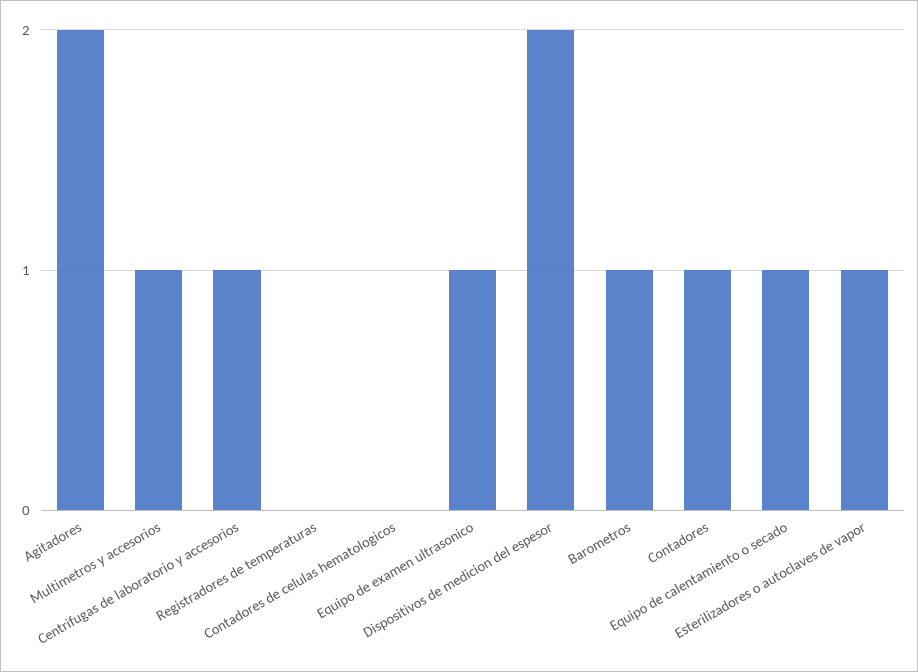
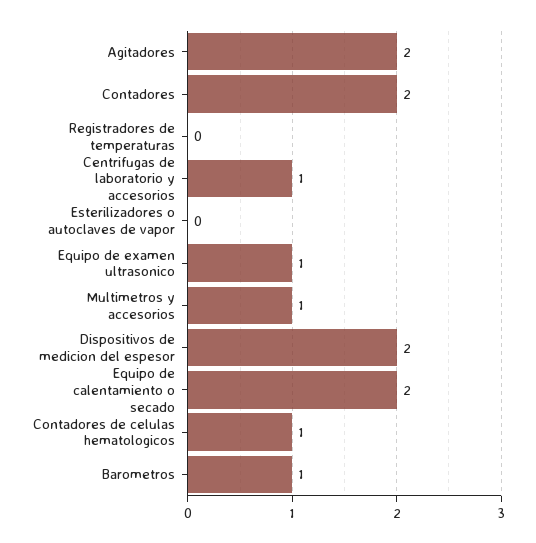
  {
    "Agitadores": 2,
    "Multimetros y accesorios": 1,
    "Centrifugas de laboratorio y accesorios": 1,
    "Registradores de temperaturas": 0,
-   "Contadores de celulas hematologicos": 0,
+   "Contadores de celulas hematologicos": 1,
    "Equipo de examen ultrasonico": 1,
    "Dispositivos de medicion del espesor": 2,
    "Barometros": 1,
-   "Contadores": 1,
+   "Contadores": 2,
-   "Equipo de calentamiento o secado": 1,
+   "Equipo de calentamiento o secado": 2,
-   "Esterilizadores o autoclaves de vapor": 1
+   "Esterilizadores o autoclaves de vapor": 0
  }

